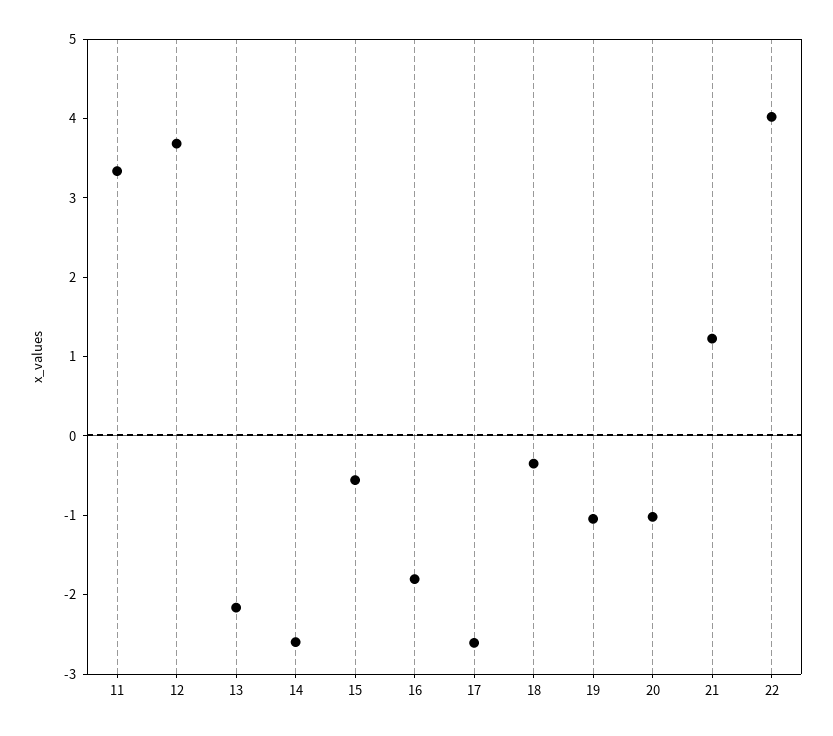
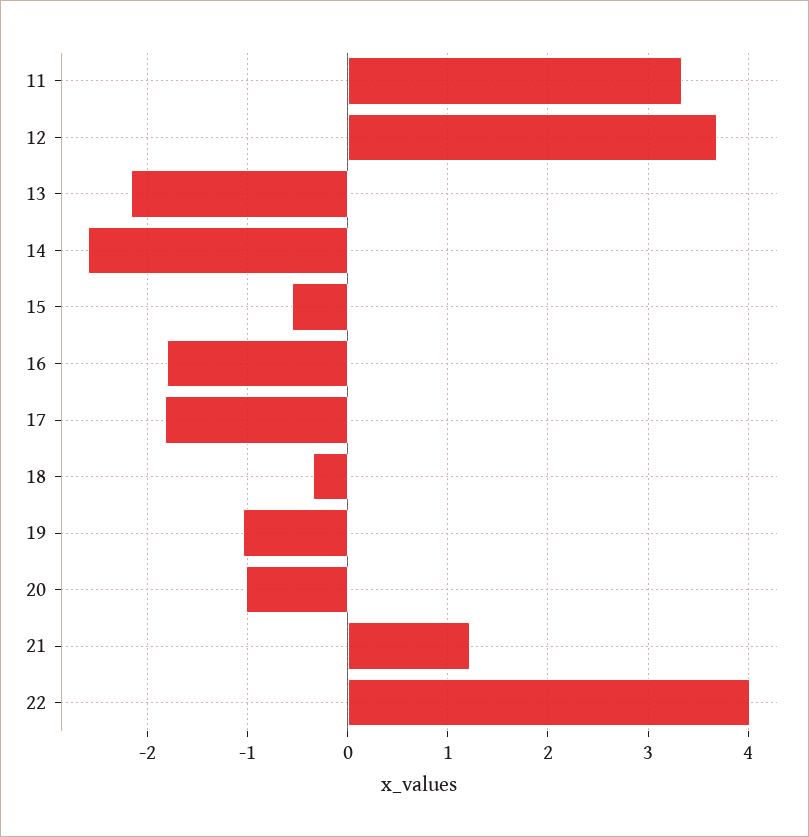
  {
    "11": 3.3,
    "12": 3.7,
    "13": -2.2,
    "14": -2.6,
    "15": -0.6,
    "16": -1.8,
-   "17": -2.6,
+   "17": -1.8,
    "18": -0.4,
    "19": -1,
    "20": -1,
    "21": 1.2,
    "22": 4
  }

